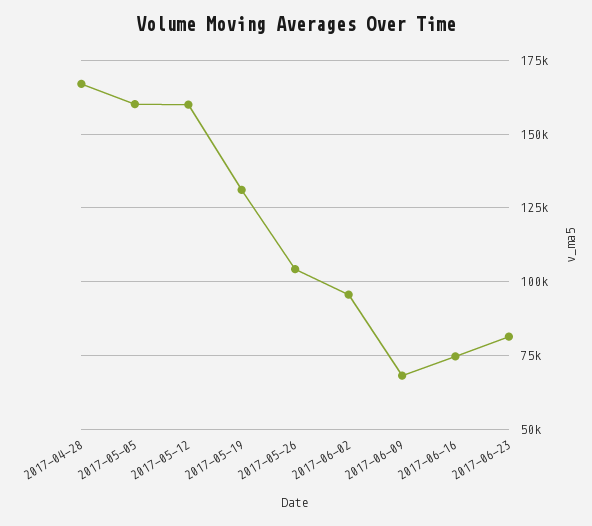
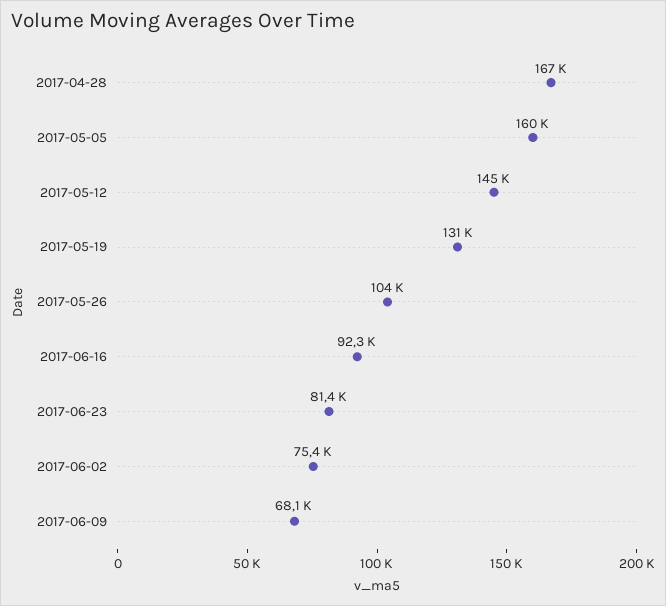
  {
    "2017-04-28": 167000,
    "2017-05-05": 160000,
-   "2017-05-12": 160000,
+   "2017-05-12": 145000,
    "2017-05-19": 131000,
    "2017-05-26": 104000,
-   "2017-06-02": 95000,
+   "2017-06-02": 75400,
    "2017-06-09": 68100,
-   "2017-06-16": 75000,
+   "2017-06-16": 92300,
    "2017-06-23": 81400
  }

